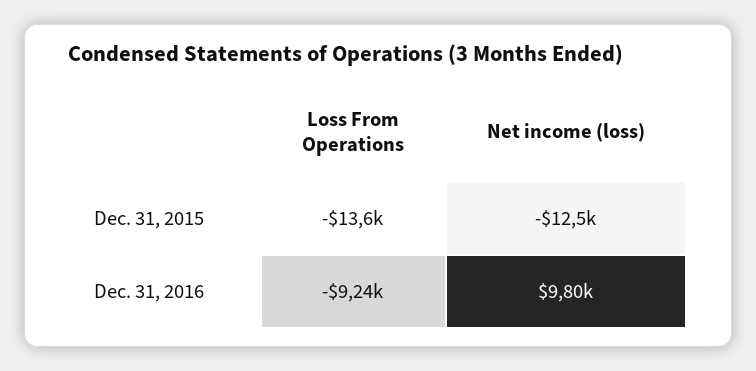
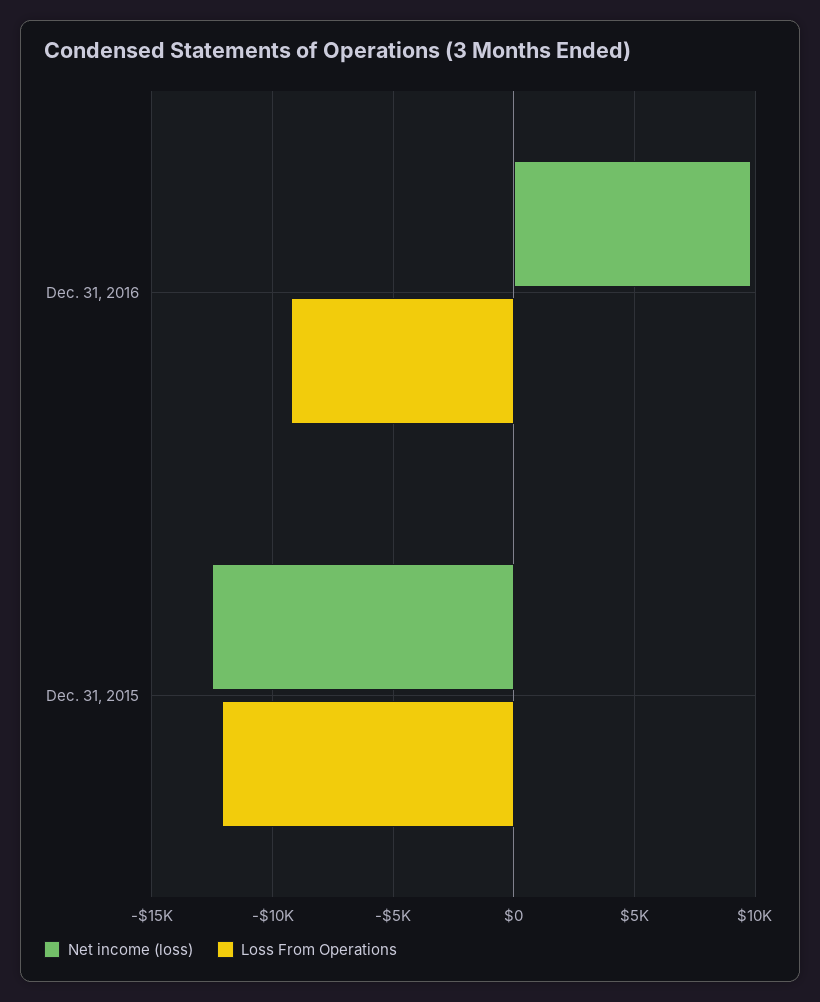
  {
    "Loss From Operations": {
-     "Dec. 31, 2015": -13600,
+     "Dec. 31, 2015": -12000,
      "Dec. 31, 2016": -9240
    },
    "Net income (loss)": {
      "Dec. 31, 2015": -12500,
      "Dec. 31, 2016": 9800
    }
  }

